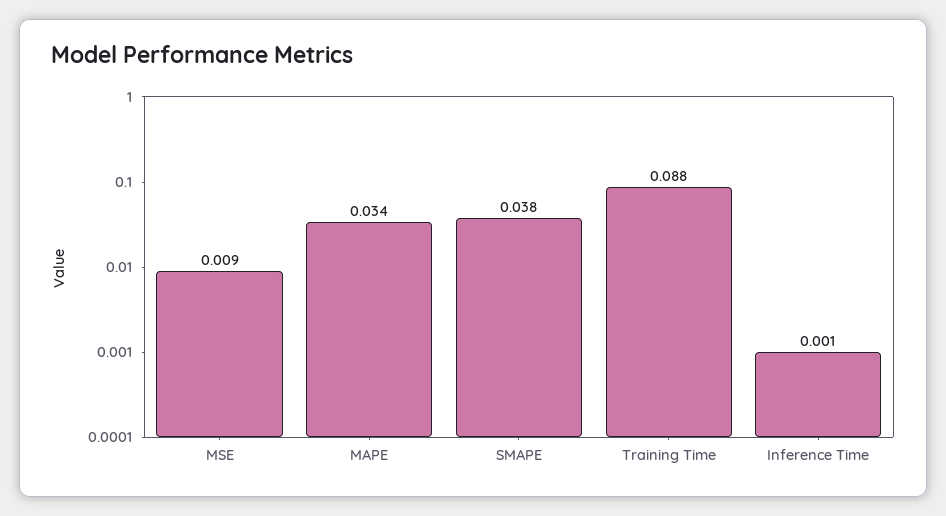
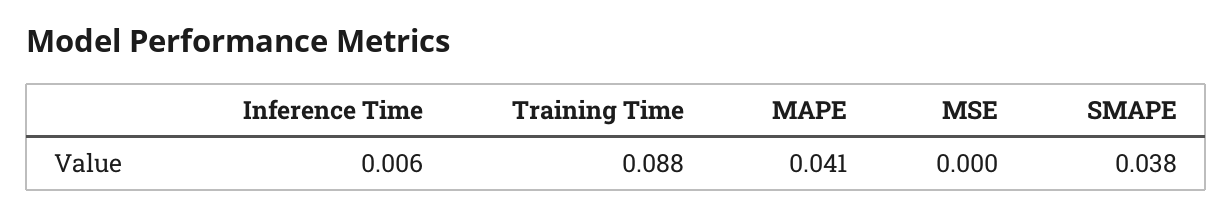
  {
-   "MSE": 0.009,
+   "MSE": 0,
-   "MAPE": 0.034,
+   "MAPE": 0.041,
    "SMAPE": 0.038,
    "Training Time": 0.088,
-   "Inference Time": 0.001
+   "Inference Time": 0.006
  }

